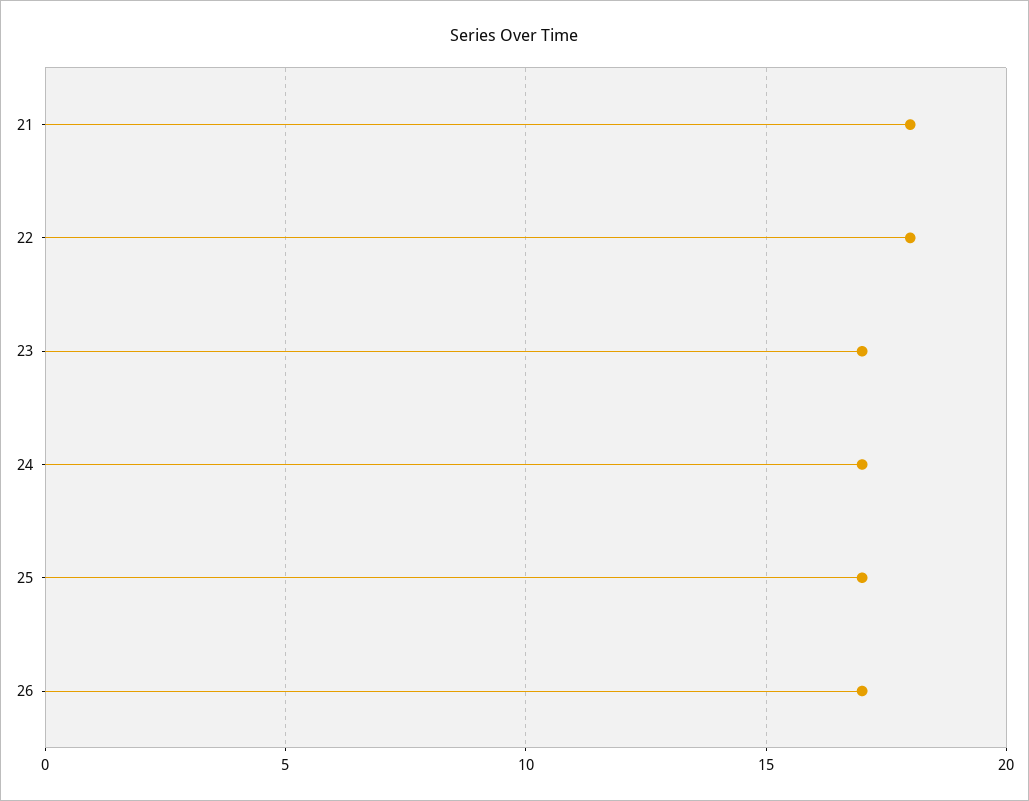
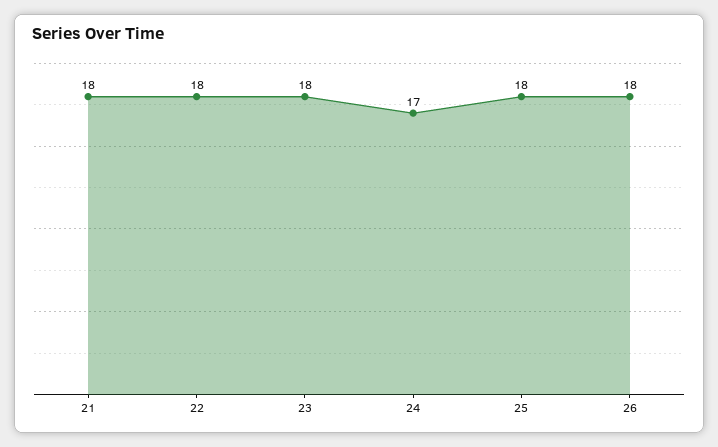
  {
    "21": 18,
    "22": 18,
-   "23": 17,
+   "23": 18,
    "24": 17,
-   "25": 17,
+   "25": 18,
-   "26": 17
+   "26": 18
  }

